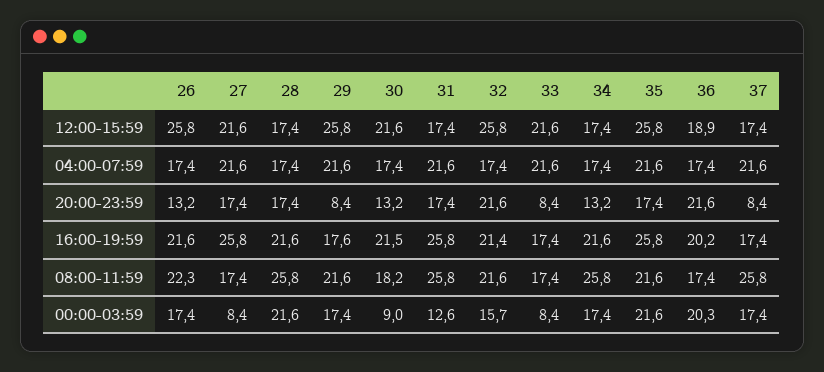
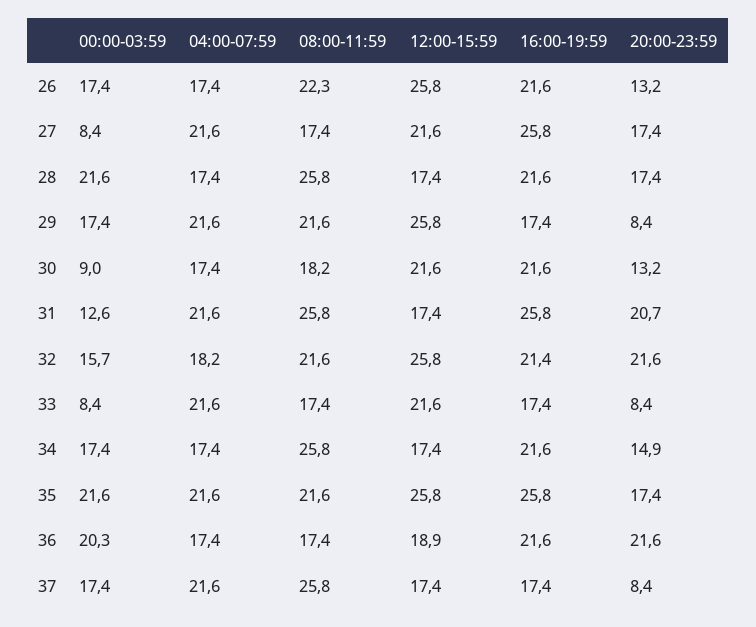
  {
    "26": {
      "12:00-15:59": 25.8,
      "04:00-07:59": 17.4,
      "20:00-23:59": 13.2,
      "16:00-19:59": 21.6,
      "08:00-11:59": 22.3,
      "00:00-03:59": 17.4
    },
    "27": {
      "12:00-15:59": 21.6,
      "04:00-07:59": 21.6,
      "20:00-23:59": 17.4,
      "16:00-19:59": 25.8,
      "08:00-11:59": 17.4,
      "00:00-03:59": 8.4
    },
    "28": {
      "12:00-15:59": 17.4,
      "04:00-07:59": 17.4,
      "20:00-23:59": 17.4,
      "16:00-19:59": 21.6,
      "08:00-11:59": 25.8,
      "00:00-03:59": 21.6
    },
    "29": {
      "12:00-15:59": 25.8,
      "04:00-07:59": 21.6,
      "20:00-23:59": 8.4,
-     "16:00-19:59": 17.6,
+     "16:00-19:59": 17.4,
      "08:00-11:59": 21.6,
      "00:00-03:59": 17.4
    },
    "30": {
      "12:00-15:59": 21.6,
      "04:00-07:59": 17.4,
      "20:00-23:59": 13.2,
-     "16:00-19:59": 21.5,
+     "16:00-19:59": 21.6,
      "08:00-11:59": 18.2,
      "00:00-03:59": 9
    },
    "31": {
      "12:00-15:59": 17.4,
      "04:00-07:59": 21.6,
-     "20:00-23:59": 17.4,
+     "20:00-23:59": 20.7,
      "16:00-19:59": 25.8,
      "08:00-11:59": 25.8,
      "00:00-03:59": 12.6
    },
    "32": {
      "12:00-15:59": 25.8,
-     "04:00-07:59": 17.4,
+     "04:00-07:59": 18.2,
      "20:00-23:59": 21.6,
      "16:00-19:59": 21.4,
      "08:00-11:59": 21.6,
      "00:00-03:59": 15.7
    },
    "33": {
      "12:00-15:59": 21.6,
      "04:00-07:59": 21.6,
      "20:00-23:59": 8.4,
      "16:00-19:59": 17.4,
      "08:00-11:59": 17.4,
      "00:00-03:59": 8.4
    },
    "34": {
      "12:00-15:59": 17.4,
      "04:00-07:59": 17.4,
-     "20:00-23:59": 13.2,
+     "20:00-23:59": 14.9,
      "16:00-19:59": 21.6,
      "08:00-11:59": 25.8,
      "00:00-03:59": 17.4
    },
    "35": {
      "12:00-15:59": 25.8,
      "04:00-07:59": 21.6,
      "20:00-23:59": 17.4,
      "16:00-19:59": 25.8,
      "08:00-11:59": 21.6,
      "00:00-03:59": 21.6
    },
    "36": {
      "12:00-15:59": 18.9,
      "04:00-07:59": 17.4,
      "20:00-23:59": 21.6,
-     "16:00-19:59": 20.2,
+     "16:00-19:59": 21.6,
      "08:00-11:59": 17.4,
      "00:00-03:59": 20.3
    },
    "37": {
      "12:00-15:59": 17.4,
      "04:00-07:59": 21.6,
      "20:00-23:59": 8.4,
      "16:00-19:59": 17.4,
      "08:00-11:59": 25.8,
      "00:00-03:59": 17.4
    }
  }

